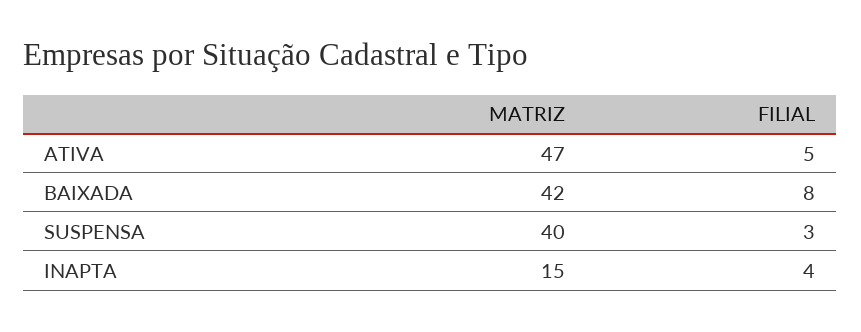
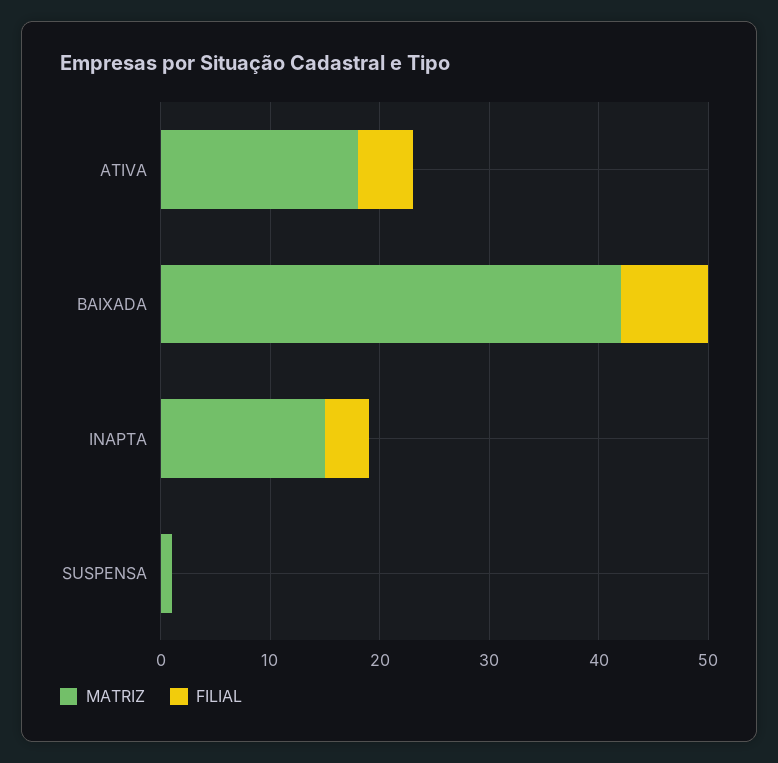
  {
    "MATRIZ": {
-     "ATIVA": 47,
+     "ATIVA": 18,
      "BAIXADA": 42,
-     "SUSPENSA": 40,
+     "SUSPENSA": 1,
      "INAPTA": 15
    },
    "FILIAL": {
      "ATIVA": 5,
      "BAIXADA": 8,
-     "SUSPENSA": 3,
+     "SUSPENSA": 0,
      "INAPTA": 4
    }
  }

